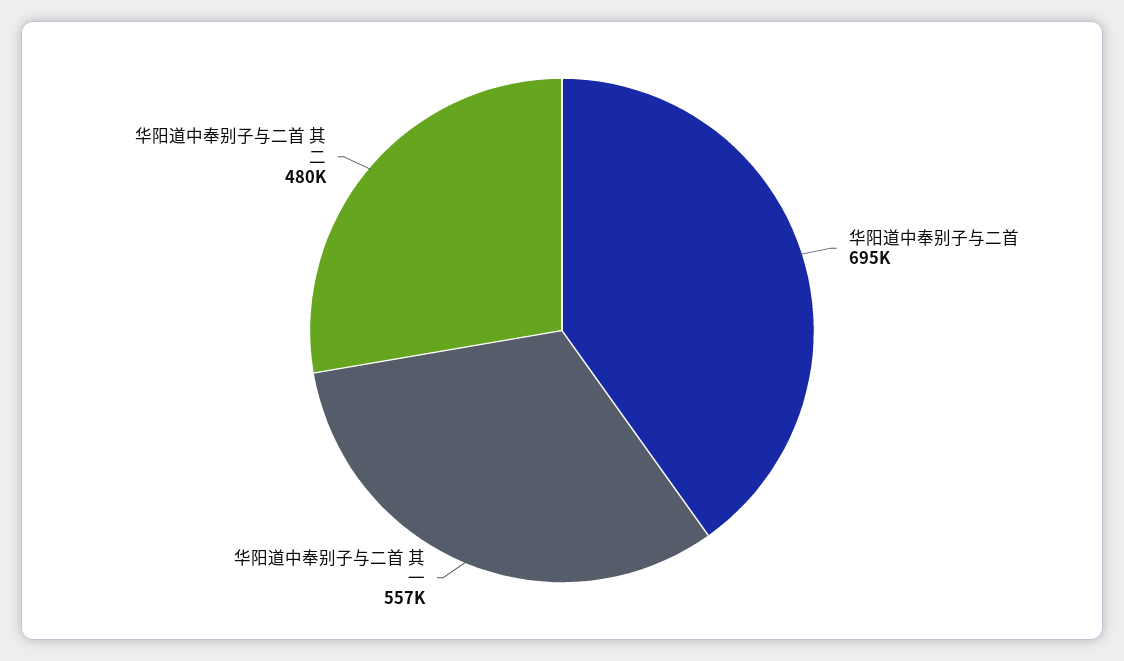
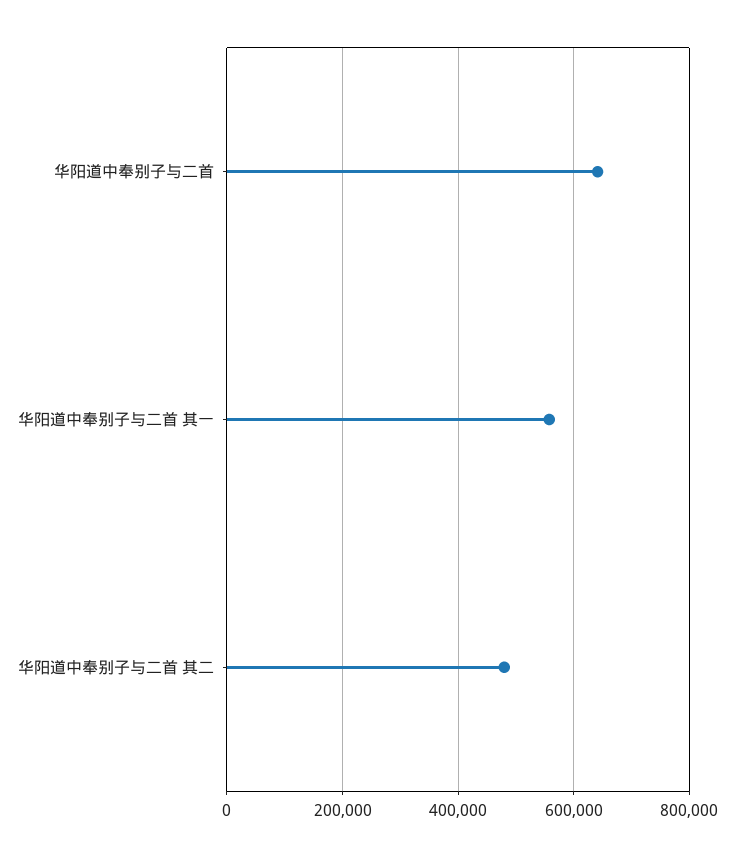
  {
-   "华阳道中奉别子与二首": 695000,
+   "华阳道中奉别子与二首": 640000,
    "华阳道中奉别子与二首 其一": 557000,
    "华阳道中奉别子与二首 其二": 480000
  }

